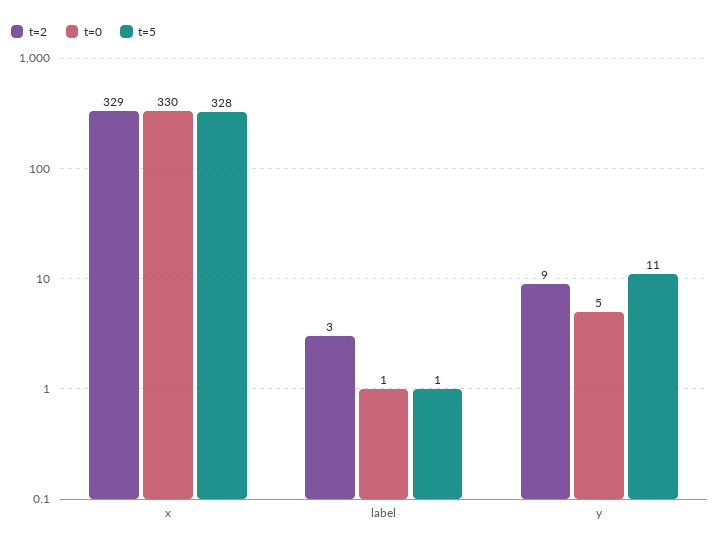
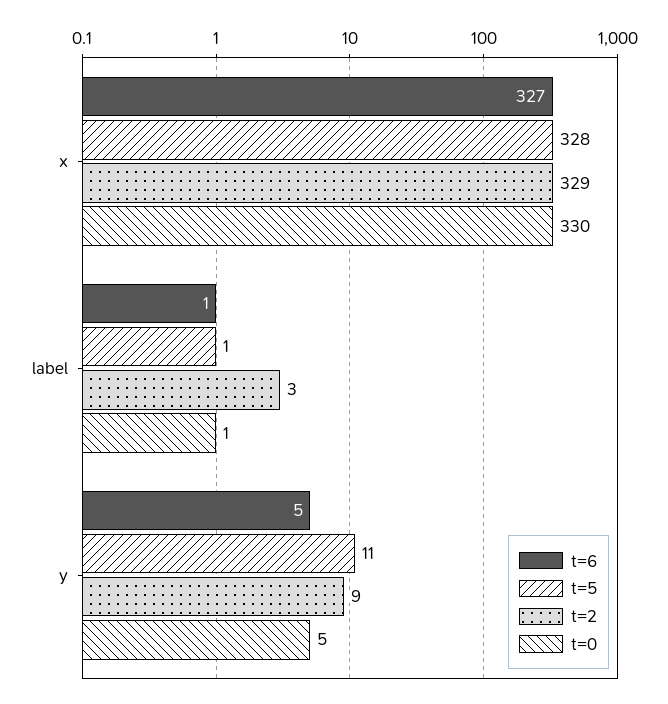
  {
    "t=2": {
      "x": 329,
      "label": 3,
      "y": 9
    },
    "t=0": {
      "x": 330,
      "label": 1,
      "y": 5
    },
    "t=5": {
      "x": 328,
      "label": 1,
      "y": 11
-   }
+   },
+   "t=6": {
+     "x": 327,
+     "label": 1,
+     "y": 5
+   }
  }

